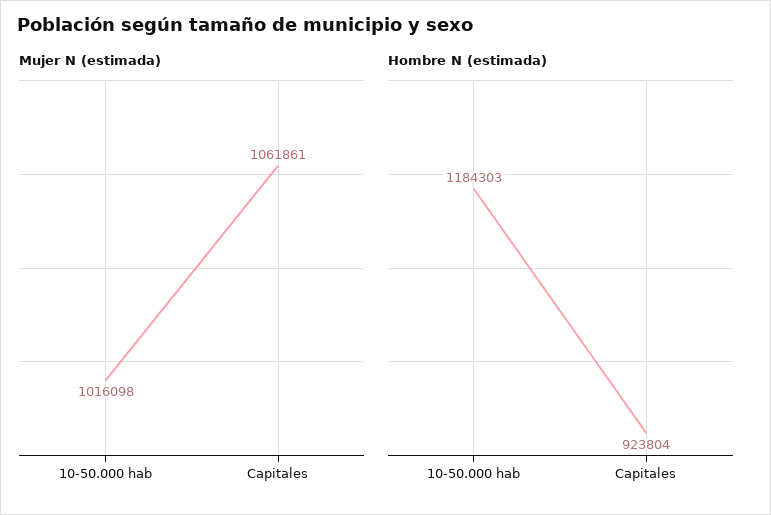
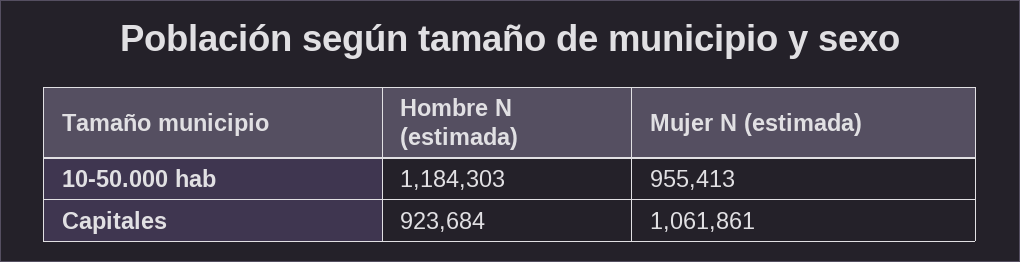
  {
    "Mujer N (estimada)": {
-     "10-50.000 hab": 1016098,
+     "10-50.000 hab": 955413,
      "Capitales": 1061861
    },
    "Hombre N (estimada)": {
      "10-50.000 hab": 1184303,
-     "Capitales": 923804
+     "Capitales": 923684
    }
  }

